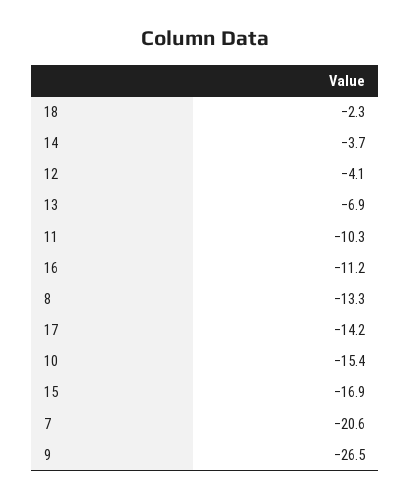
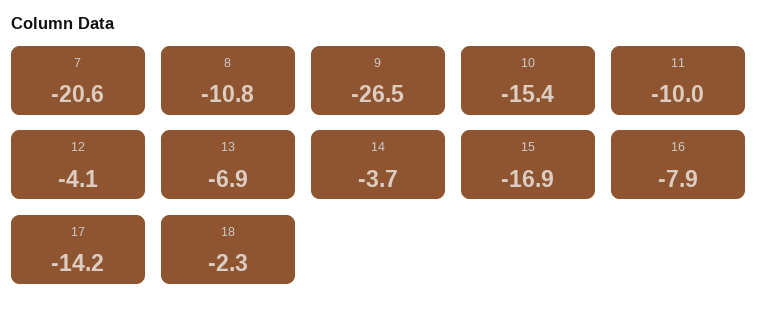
  {
    "18": -2.3,
    "14": -3.7,
    "12": -4.1,
    "13": -6.9,
-   "11": -10.3,
+   "11": -10,
-   "16": -11.2,
+   "16": -7.9,
-   "8": -13.3,
+   "8": -10.8,
    "17": -14.2,
    "10": -15.4,
    "15": -16.9,
    "7": -20.6,
    "9": -26.5
  }

